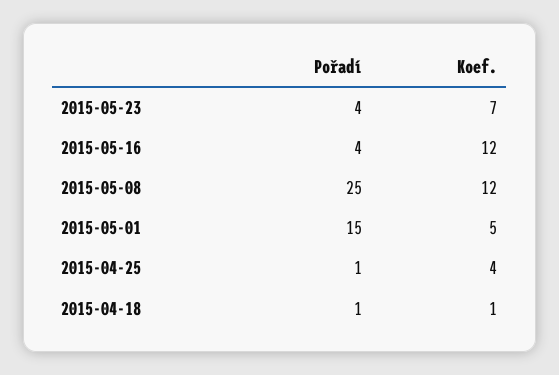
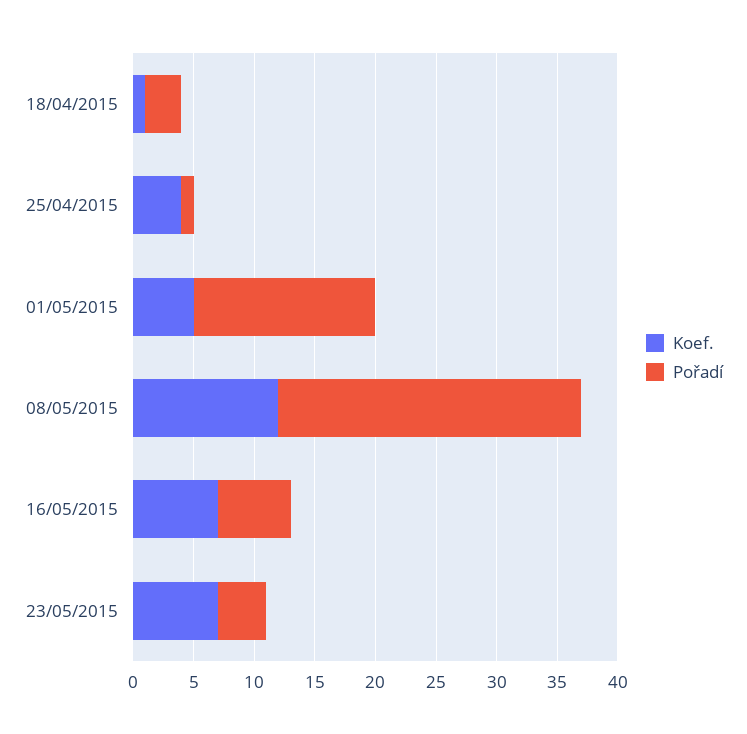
  {
    "Pořadí": {
      "2015-05-23": 4,
-     "2015-05-16": 4,
+     "2015-05-16": 6,
      "2015-05-08": 25,
      "2015-05-01": 15,
      "2015-04-25": 1,
-     "2015-04-18": 1
+     "2015-04-18": 3
    },
    "Koef.": {
      "2015-05-23": 7,
-     "2015-05-16": 12,
+     "2015-05-16": 7,
      "2015-05-08": 12,
      "2015-05-01": 5,
      "2015-04-25": 4,
      "2015-04-18": 1
    }
  }

